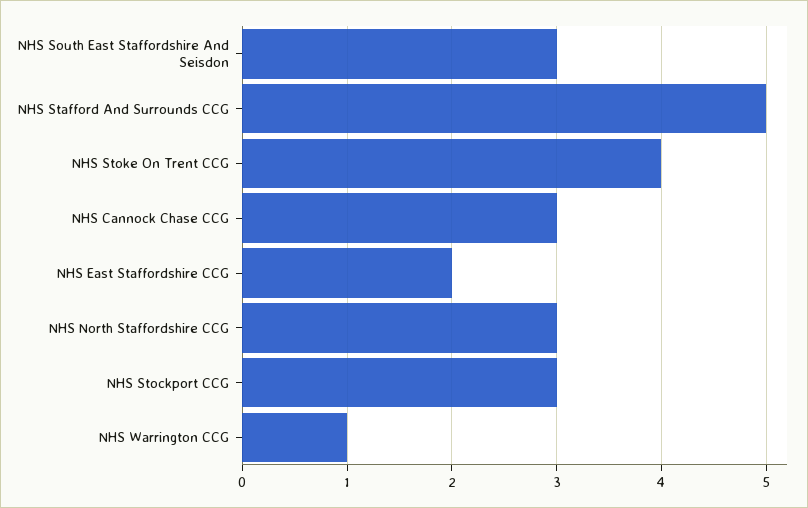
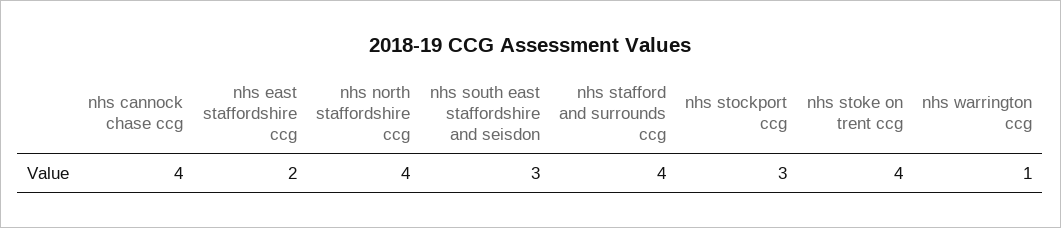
  {
    "NHS South East Staffordshire And Seisdon": 3,
-   "NHS Stafford And Surrounds CCG": 5,
+   "NHS Stafford And Surrounds CCG": 4,
    "NHS Stoke On Trent CCG": 4,
-   "NHS Cannock Chase CCG": 3,
+   "NHS Cannock Chase CCG": 4,
    "NHS East Staffordshire CCG": 2,
-   "NHS North Staffordshire CCG": 3,
+   "NHS North Staffordshire CCG": 4,
    "NHS Stockport CCG": 3,
    "NHS Warrington CCG": 1
  }

